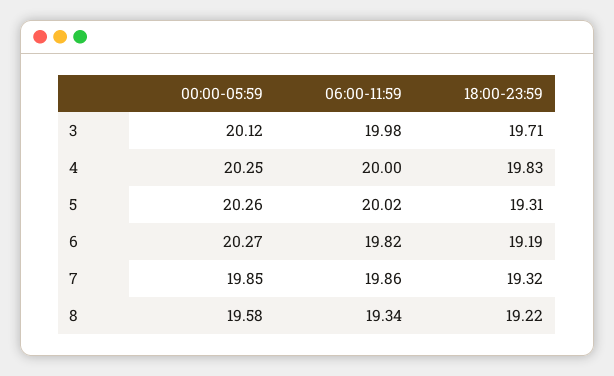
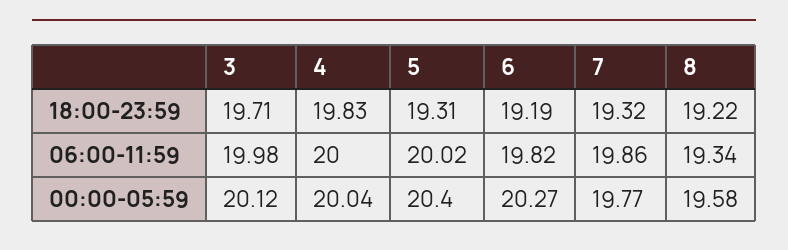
  {
    "00:00-05:59": {
      "3": 20.12,
-     "4": 20.25,
+     "4": 20.04,
-     "5": 20.26,
+     "5": 20.4,
      "6": 20.27,
-     "7": 19.85,
+     "7": 19.77,
      "8": 19.58
    },
    "06:00-11:59": {
      "3": 19.98,
      "4": 20,
      "5": 20.02,
      "6": 19.82,
      "7": 19.86,
      "8": 19.34
    },
    "18:00-23:59": {
      "3": 19.71,
      "4": 19.83,
      "5": 19.31,
      "6": 19.19,
      "7": 19.32,
      "8": 19.22
    }
  }

